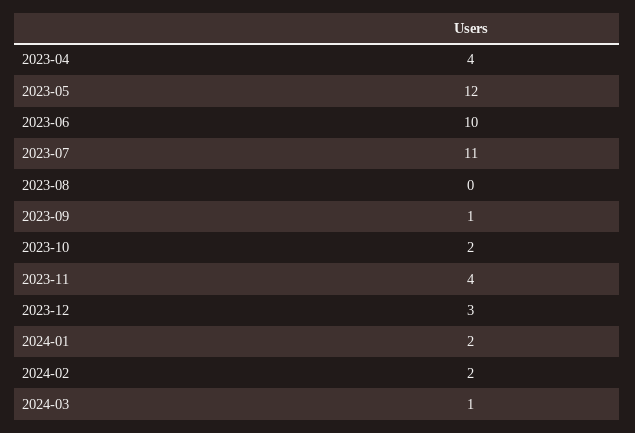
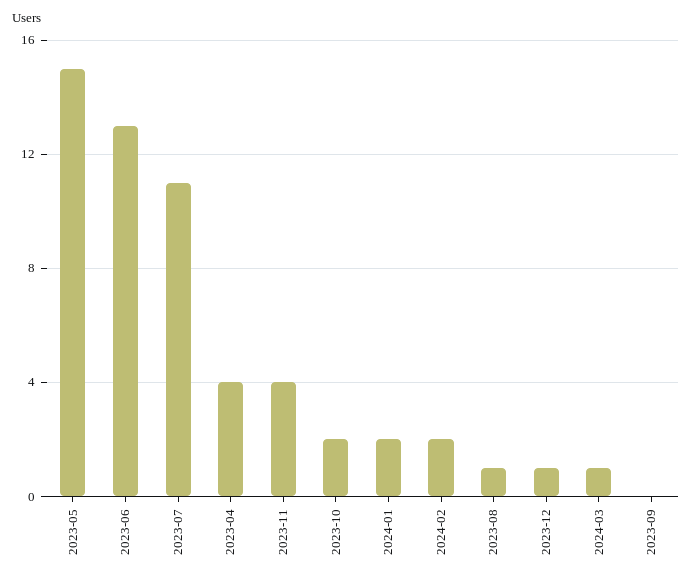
  {
    "2023-04": 4,
-   "2023-05": 12,
+   "2023-05": 15,
-   "2023-06": 10,
+   "2023-06": 13,
    "2023-07": 11,
-   "2023-08": 0,
+   "2023-08": 1,
-   "2023-09": 1,
+   "2023-09": 0,
    "2023-10": 2,
    "2023-11": 4,
-   "2023-12": 3,
+   "2023-12": 1,
    "2024-01": 2,
    "2024-02": 2,
    "2024-03": 1
  }

